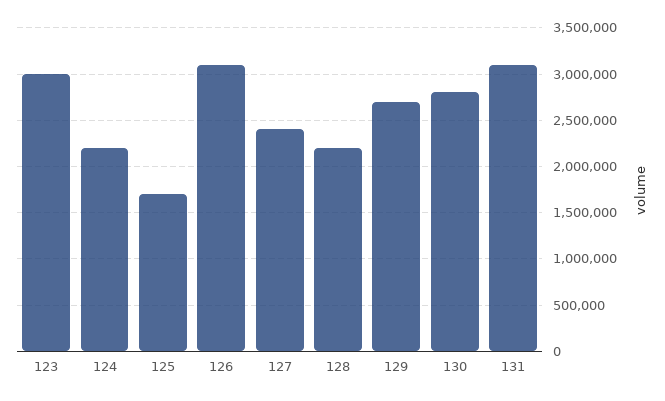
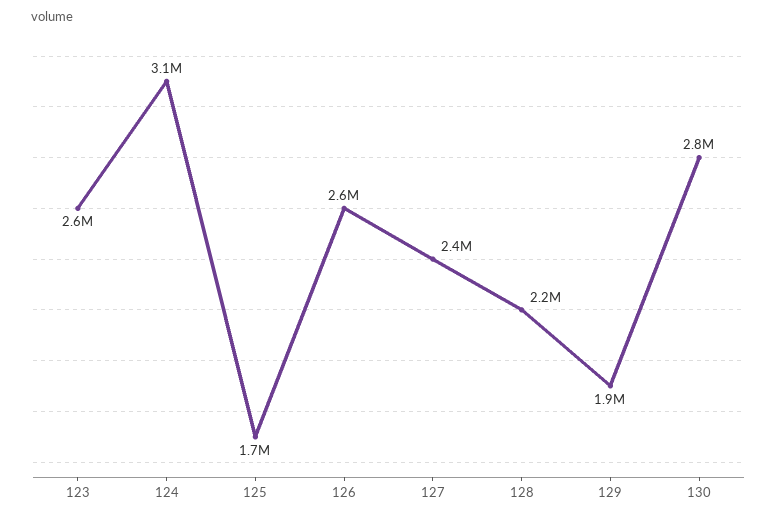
  {
-   "123": 3000000,
+   "123": 2600000,
-   "124": 2200000,
+   "124": 3100000,
    "125": 1700000,
-   "126": 3100000,
+   "126": 2600000,
    "127": 2400000,
    "128": 2200000,
-   "129": 2700000,
+   "129": 1900000,
-   "130": 2800000,
+   "130": 2800000
-   "131": 3100000
  }

